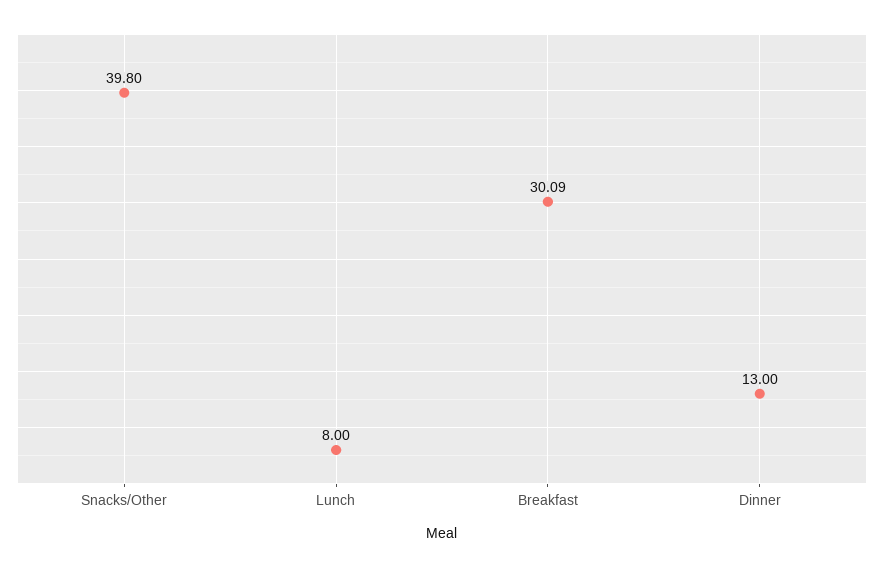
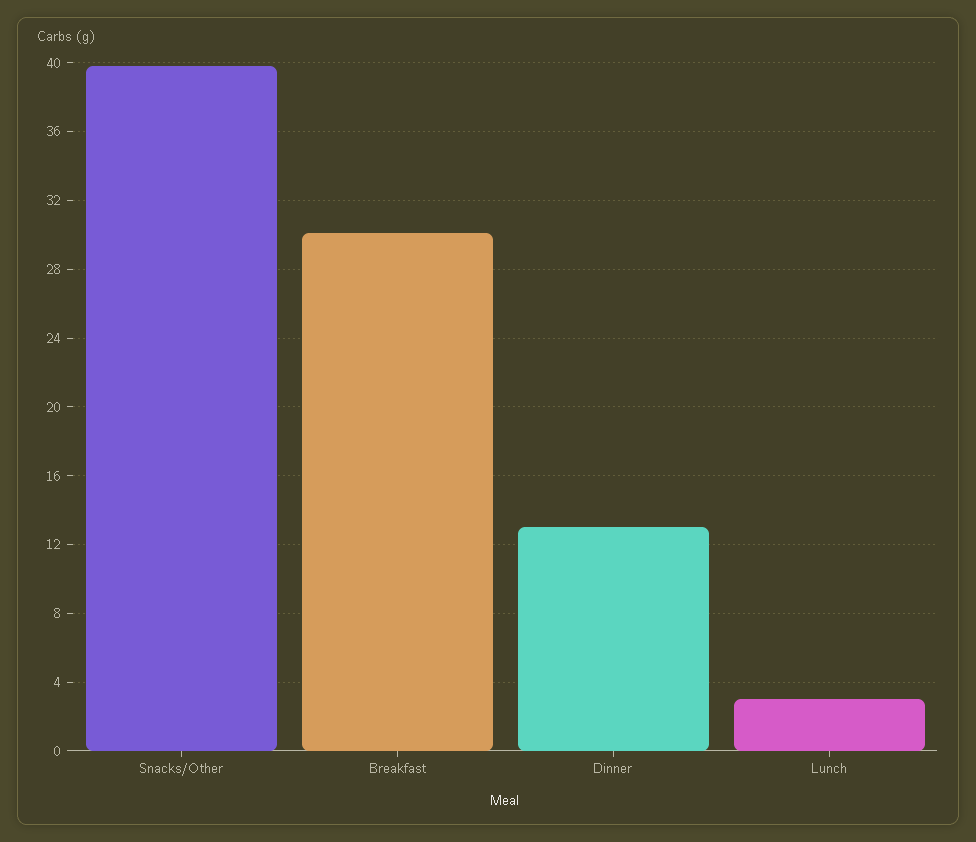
  {
    "Snacks/Other": 39.8,
-   "Lunch": 8,
+   "Lunch": 3,
    "Breakfast": 30.09,
    "Dinner": 13
  }

